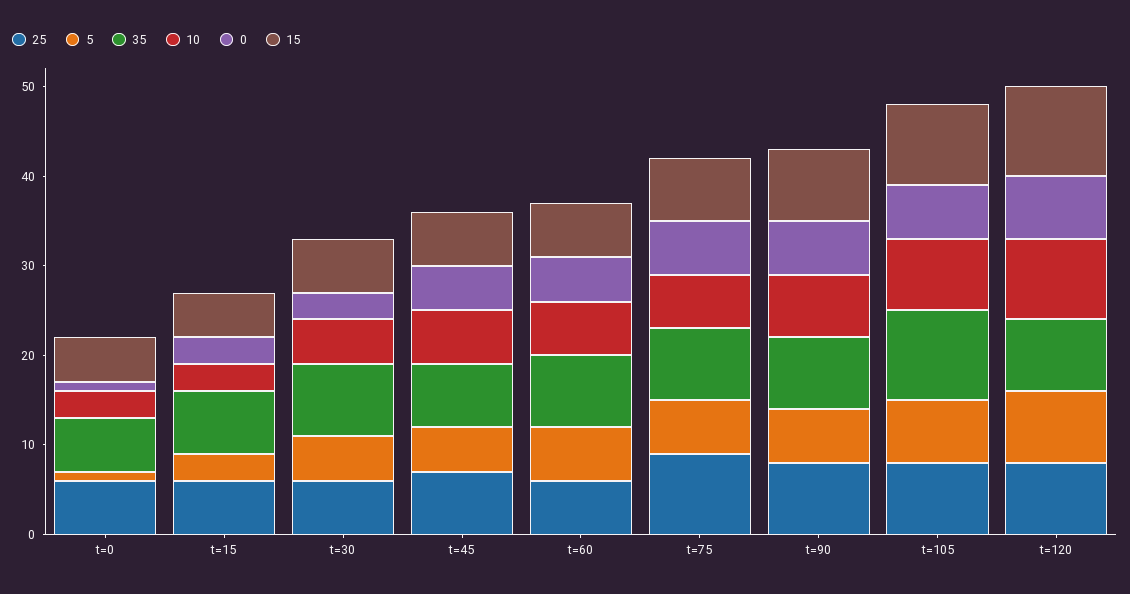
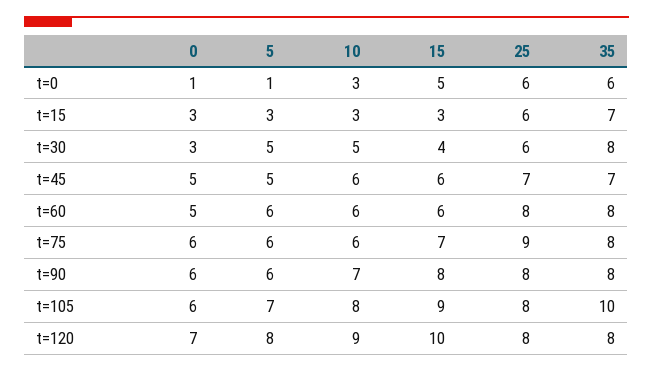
  {
    "25": {
      "t=0": 6,
      "t=15": 6,
      "t=30": 6,
      "t=45": 7,
-     "t=60": 6,
+     "t=60": 8,
      "t=75": 9,
      "t=90": 8,
      "t=105": 8,
      "t=120": 8
    },
    "5": {
      "t=0": 1,
      "t=15": 3,
      "t=30": 5,
      "t=45": 5,
      "t=60": 6,
      "t=75": 6,
      "t=90": 6,
      "t=105": 7,
      "t=120": 8
    },
    "35": {
      "t=0": 6,
      "t=15": 7,
      "t=30": 8,
      "t=45": 7,
      "t=60": 8,
      "t=75": 8,
      "t=90": 8,
      "t=105": 10,
      "t=120": 8
    },
    "10": {
      "t=0": 3,
      "t=15": 3,
      "t=30": 5,
      "t=45": 6,
      "t=60": 6,
      "t=75": 6,
      "t=90": 7,
      "t=105": 8,
      "t=120": 9
    },
    "0": {
      "t=0": 1,
      "t=15": 3,
      "t=30": 3,
      "t=45": 5,
      "t=60": 5,
      "t=75": 6,
      "t=90": 6,
      "t=105": 6,
      "t=120": 7
    },
    "15": {
      "t=0": 5,
-     "t=15": 5,
+     "t=15": 3,
-     "t=30": 6,
+     "t=30": 4,
      "t=45": 6,
      "t=60": 6,
      "t=75": 7,
      "t=90": 8,
      "t=105": 9,
      "t=120": 10
    }
  }

